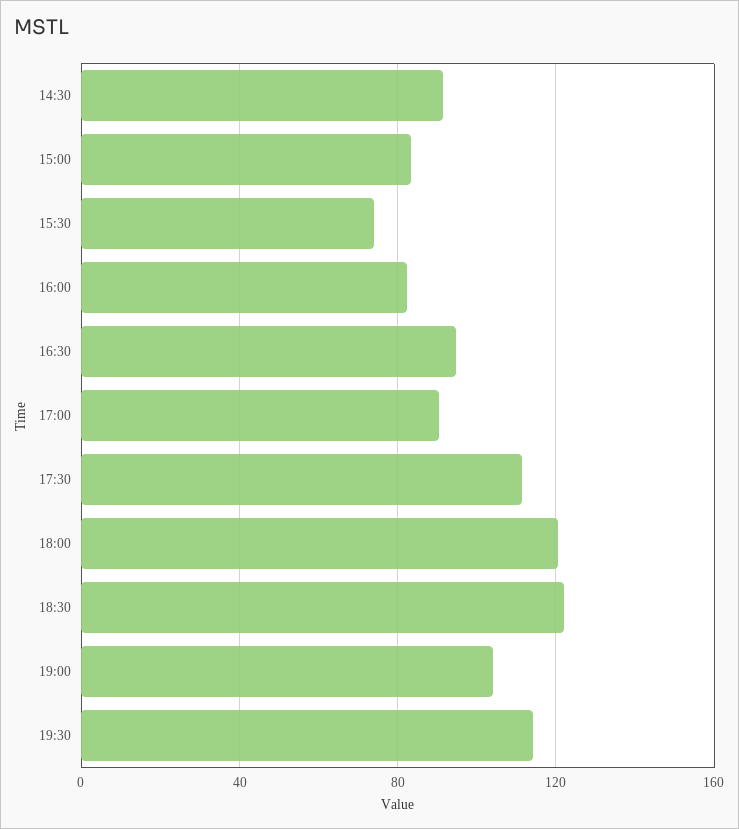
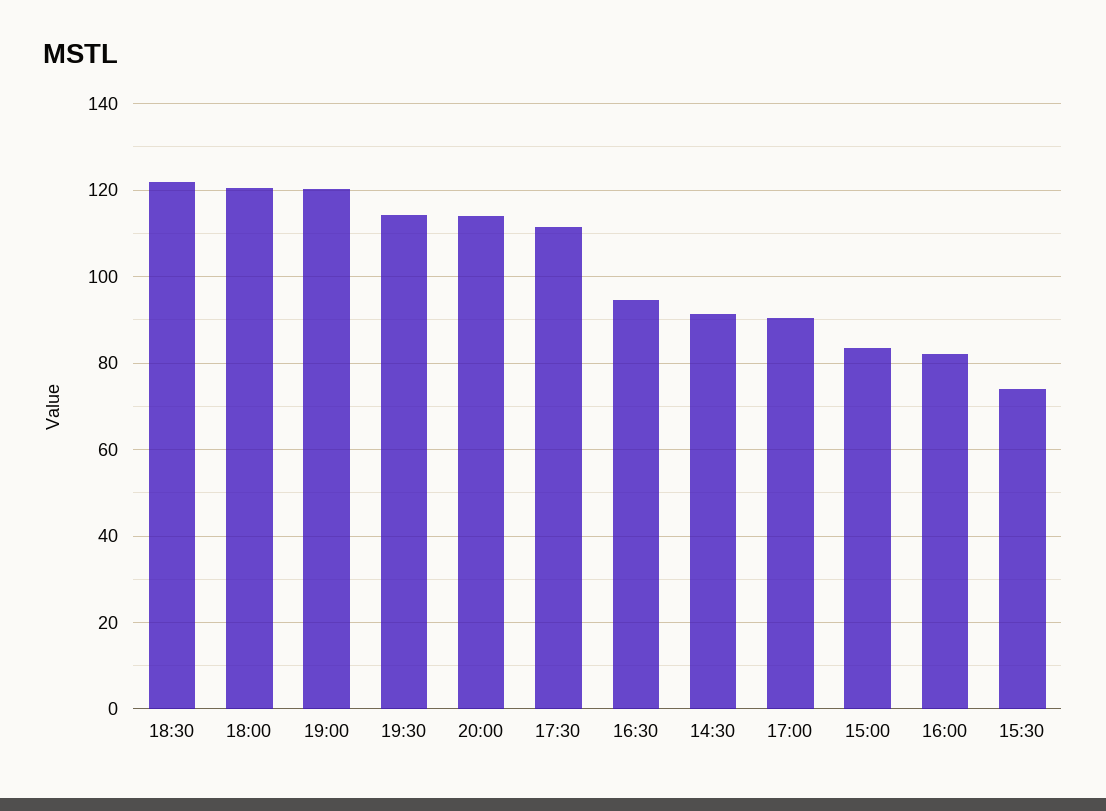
  {
    "14:30": 92,
    "15:00": 84,
    "15:30": 74,
    "16:00": 82,
    "16:30": 94,
    "17:00": 90,
    "17:30": 112,
    "18:00": 120,
    "18:30": 122,
-   "19:00": 105,
+   "19:00": 120,
-   "19:30": 114
+   "19:30": 114,
+   "20:00": 114
  }

